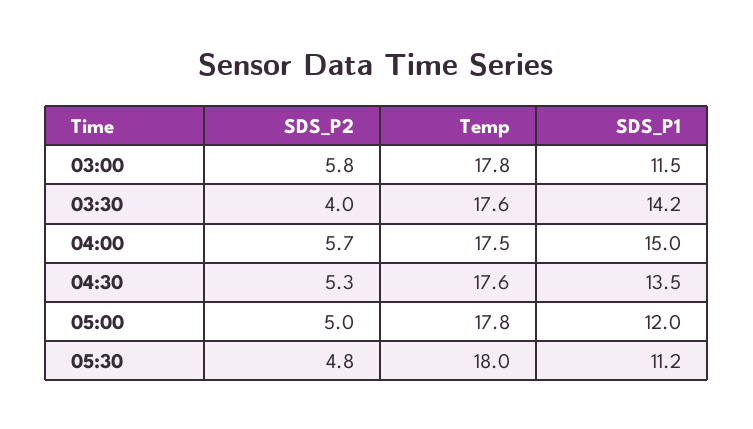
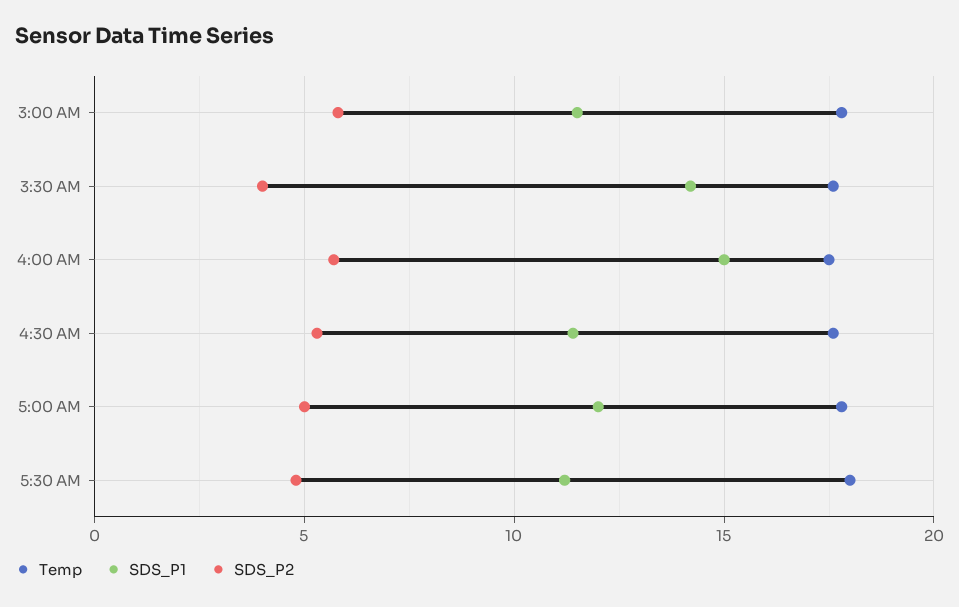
  {
    "SDS_P2": {
      "03:00": 5.8,
      "03:30": 4,
      "04:00": 5.7,
      "04:30": 5.3,
      "05:00": 5,
      "05:30": 4.8
    },
    "Temp": {
      "03:00": 17.8,
      "03:30": 17.6,
      "04:00": 17.5,
      "04:30": 17.6,
      "05:00": 17.8,
      "05:30": 18
    },
    "SDS_P1": {
      "03:00": 11.5,
      "03:30": 14.2,
      "04:00": 15,
-     "04:30": 13.5,
+     "04:30": 11.5,
      "05:00": 12,
      "05:30": 11.2
    }
  }

